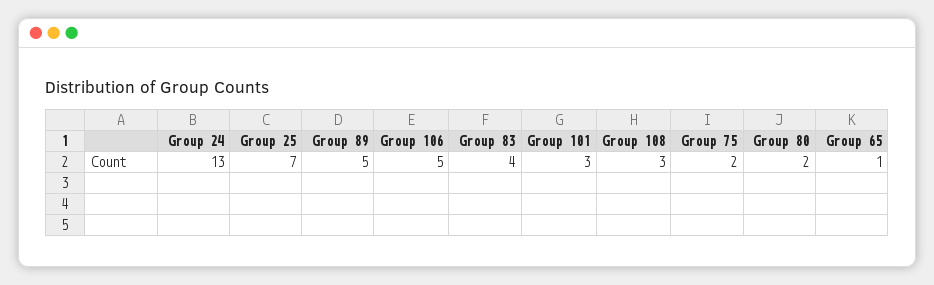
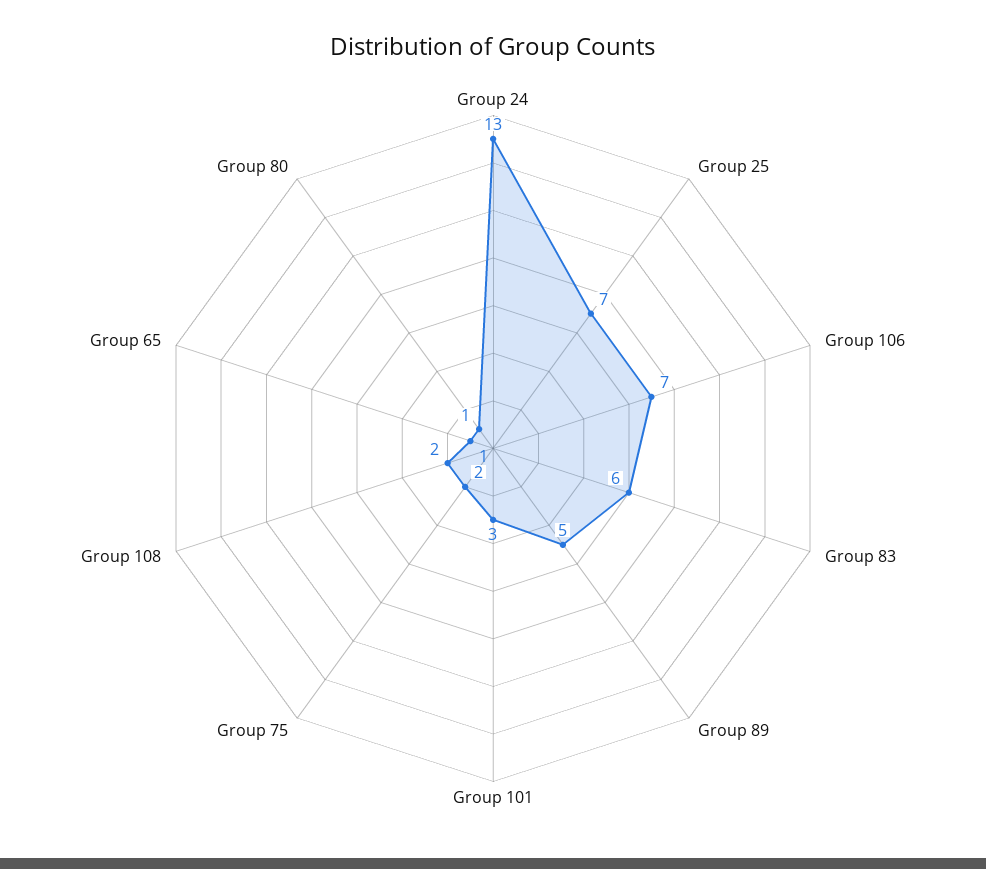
  {
    "Group 24": 13,
    "Group 25": 7,
    "Group 89": 5,
-   "Group 106": 5,
+   "Group 106": 7,
-   "Group 83": 4,
+   "Group 83": 6,
    "Group 101": 3,
-   "Group 108": 3,
+   "Group 108": 2,
    "Group 75": 2,
-   "Group 80": 2,
+   "Group 80": 1,
    "Group 65": 1
  }

